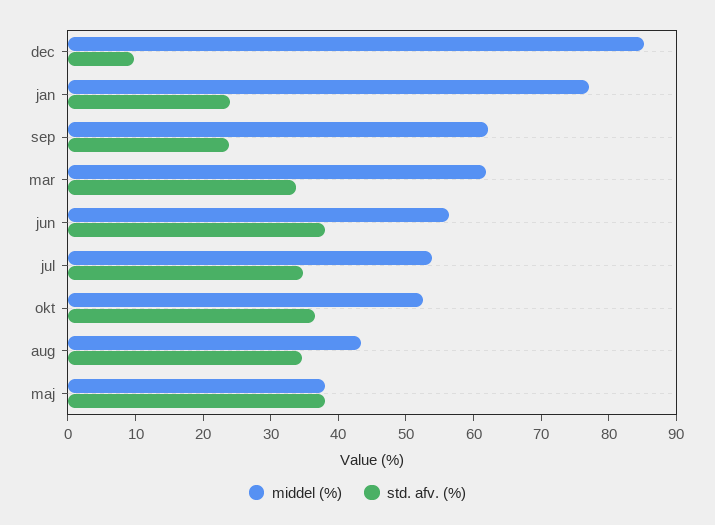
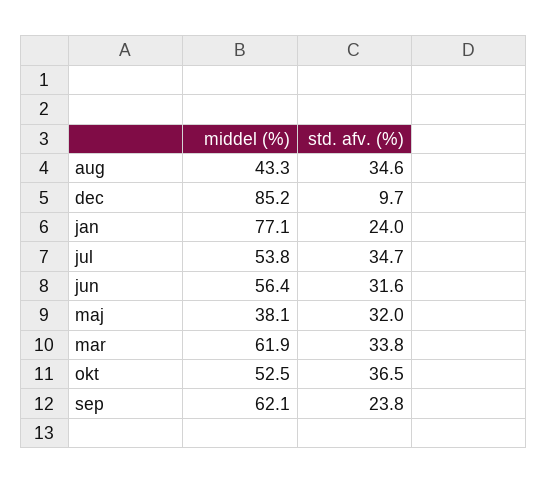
  {
    "middel (%)": {
      "dec": 85.2,
      "jan": 77.1,
      "sep": 62.1,
      "mar": 61.9,
      "jun": 56.4,
      "jul": 53.8,
      "okt": 52.5,
      "aug": 43.3,
      "maj": 38.1
    },
    "std. afv. (%)": {
      "dec": 9.7,
      "jan": 24,
      "sep": 23.8,
      "mar": 33.8,
-     "jun": 38,
+     "jun": 31.6,
      "jul": 34.7,
      "okt": 36.5,
      "aug": 34.6,
-     "maj": 38
+     "maj": 32
    }
  }

